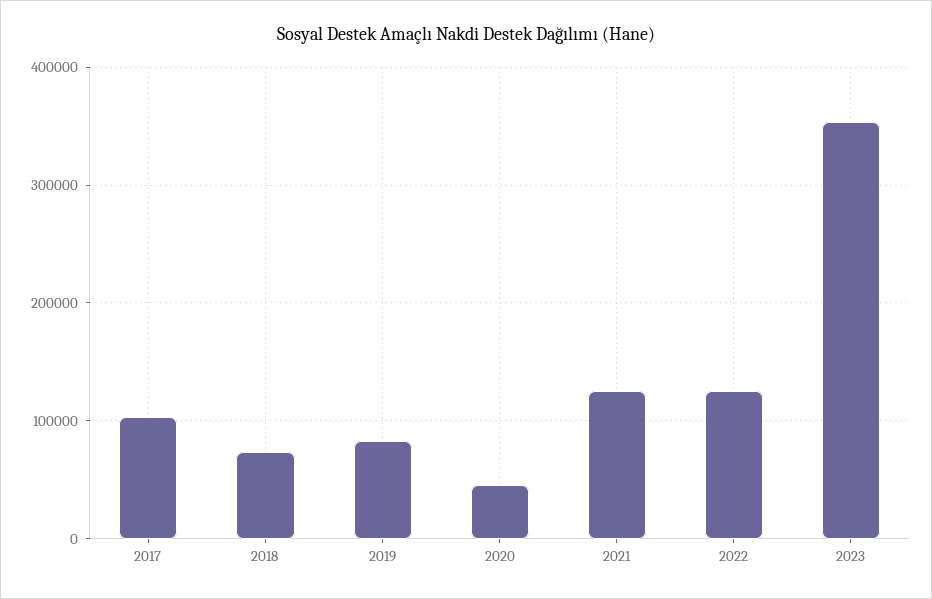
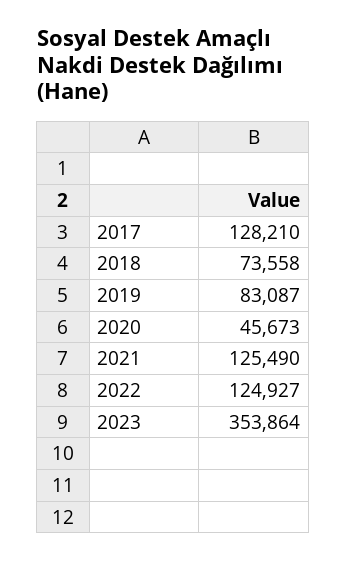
  {
-   "2017": 100000,
+   "2017": 128210,
    "2018": 73558,
    "2019": 83087,
    "2020": 45673,
    "2021": 125490,
    "2022": 124927,
    "2023": 353864
  }

